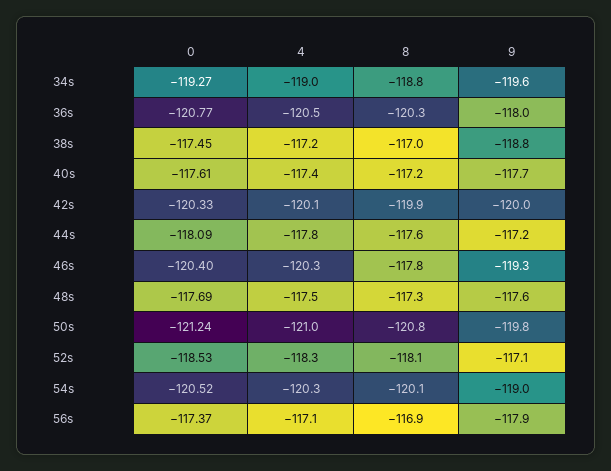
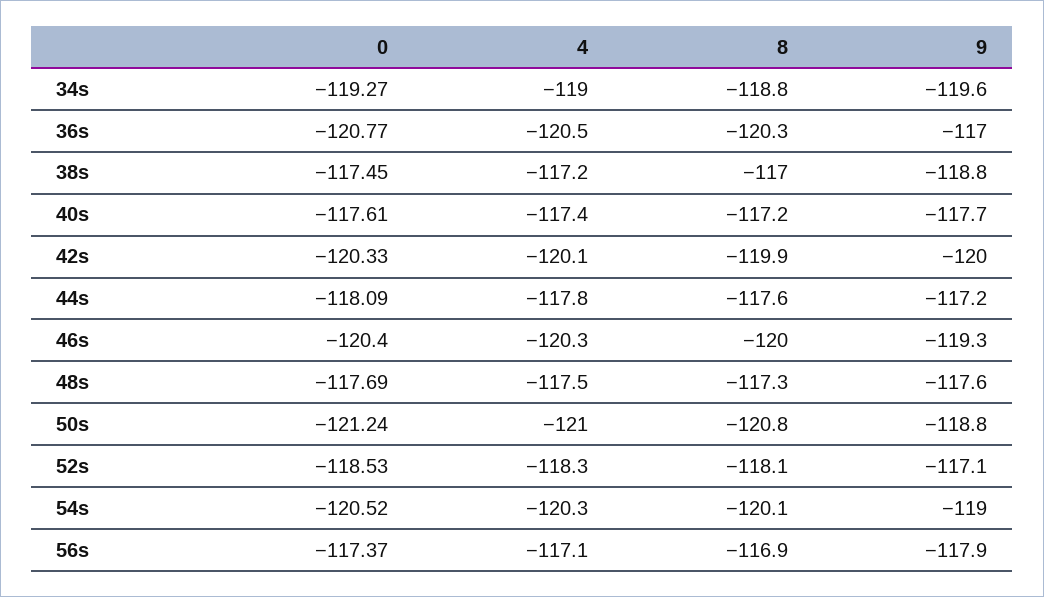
  {
    "0": {
      "34s": -119.27,
      "36s": -120.77,
      "38s": -117.45,
      "40s": -117.61,
      "42s": -120.33,
      "44s": -118.09,
      "46s": -120.4,
      "48s": -117.69,
      "50s": -121.24,
      "52s": -118.53,
      "54s": -120.52,
      "56s": -117.37
    },
    "4": {
      "34s": -119,
      "36s": -120.5,
      "38s": -117.2,
      "40s": -117.4,
      "42s": -120.1,
      "44s": -117.8,
      "46s": -120.3,
      "48s": -117.5,
      "50s": -121,
      "52s": -118.3,
      "54s": -120.3,
      "56s": -117.1
    },
    "8": {
      "34s": -118.8,
      "36s": -120.3,
      "38s": -117,
      "40s": -117.2,
      "42s": -119.9,
      "44s": -117.6,
-     "46s": -117.8,
+     "46s": -120,
      "48s": -117.3,
      "50s": -120.8,
      "52s": -118.1,
      "54s": -120.1,
      "56s": -116.9
    },
    "9": {
      "34s": -119.6,
-     "36s": -118,
+     "36s": -117,
      "38s": -118.8,
      "40s": -117.7,
      "42s": -120,
      "44s": -117.2,
      "46s": -119.3,
      "48s": -117.6,
-     "50s": -119.8,
+     "50s": -118.8,
      "52s": -117.1,
      "54s": -119,
      "56s": -117.9
    }
  }

